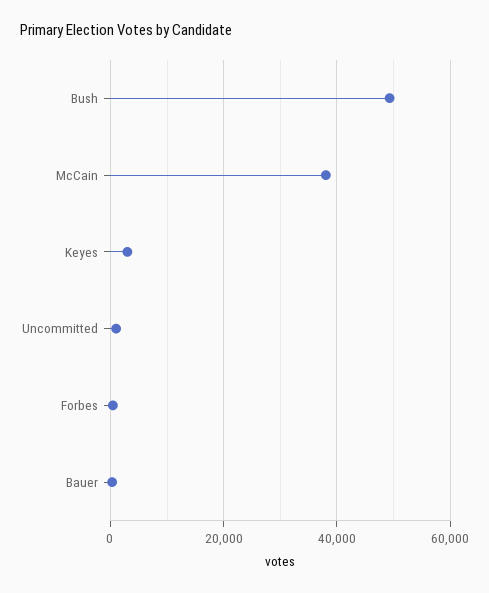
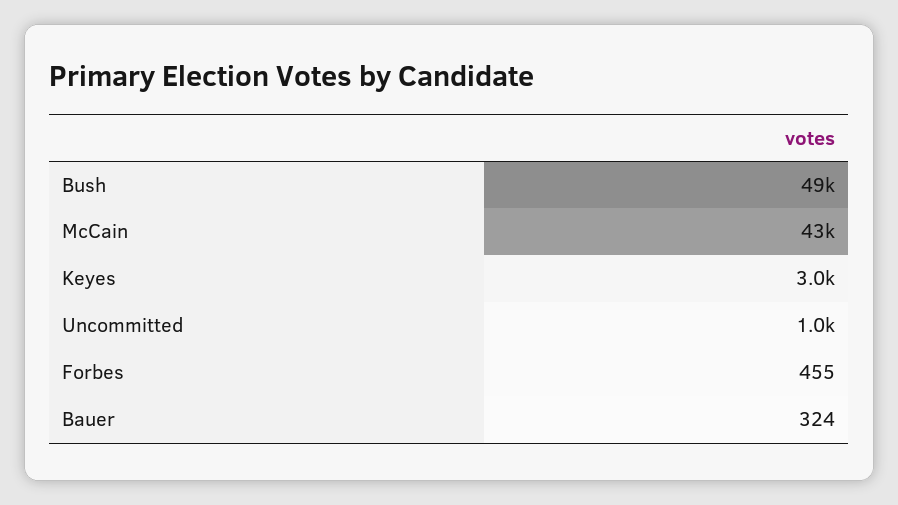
  {
    "Bush": 49000,
-   "McCain": 38000,
+   "McCain": 43000,
    "Keyes": 3000,
    "Uncommitted": 1000,
    "Forbes": 455,
    "Bauer": 324
  }

